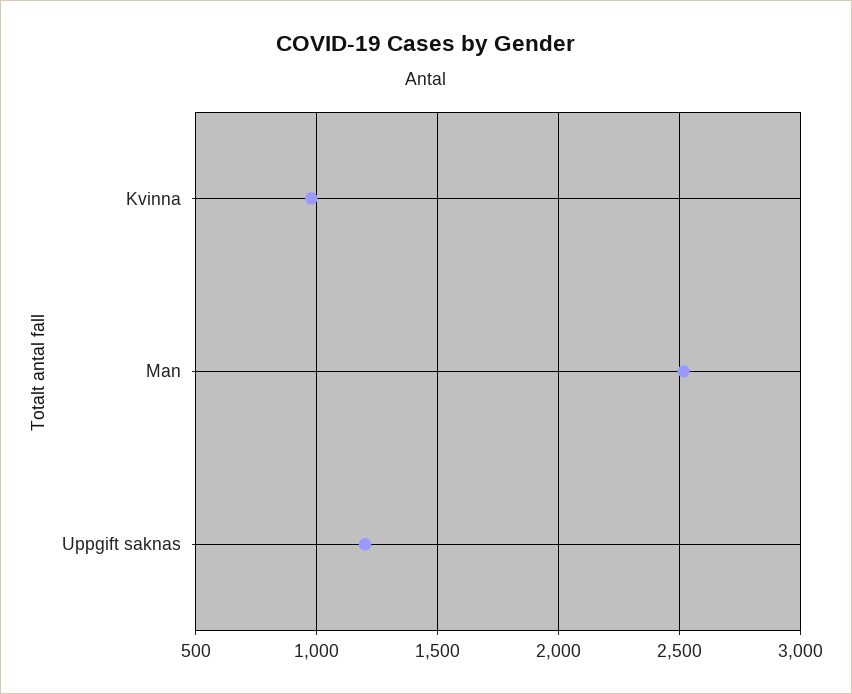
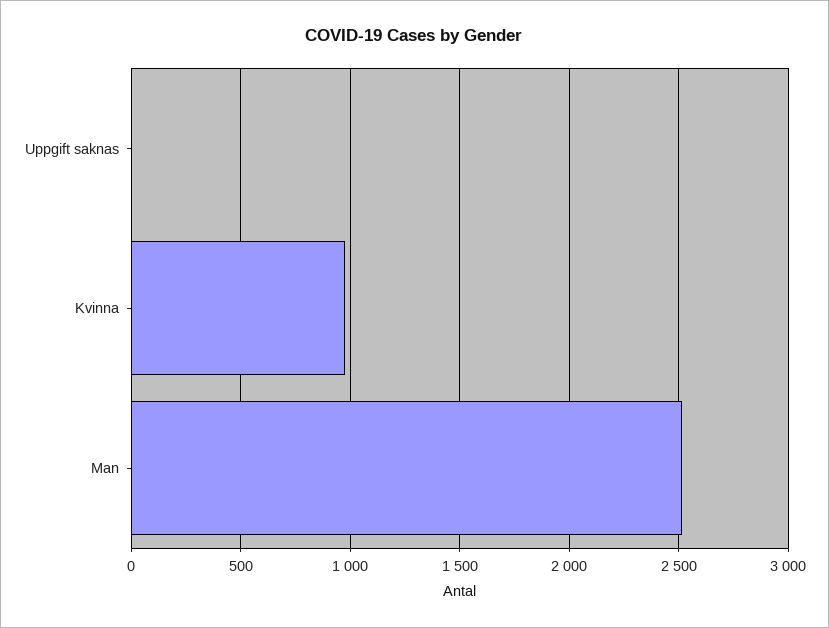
  {
    "Kvinna": 1000,
    "Man": 2500,
-   "Uppgift saknas": 1200
+   "Uppgift saknas": 0
  }

